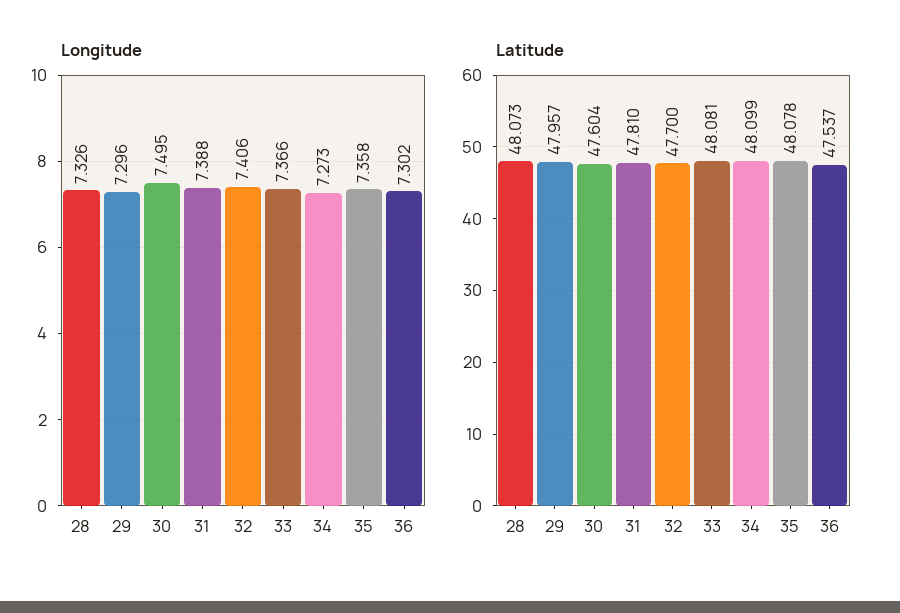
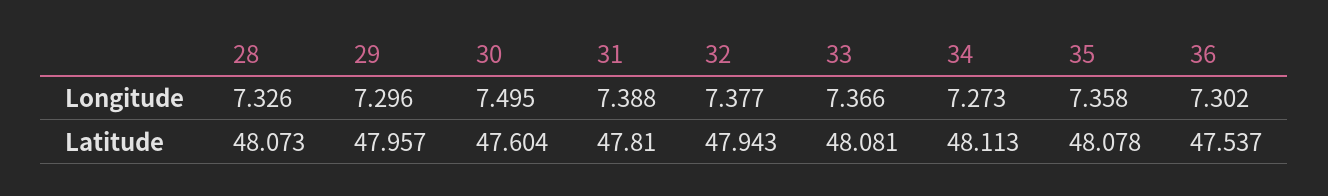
  {
    "Longitude": {
      "28": 7.326,
      "29": 7.296,
      "30": 7.495,
      "31": 7.388,
-     "32": 7.406,
+     "32": 7.377,
      "33": 7.366,
      "34": 7.273,
      "35": 7.358,
      "36": 7.302
    },
    "Latitude": {
      "28": 48.073,
      "29": 47.957,
      "30": 47.604,
      "31": 47.81,
-     "32": 47.7,
+     "32": 47.943,
      "33": 48.081,
-     "34": 48.099,
+     "34": 48.113,
      "35": 48.078,
      "36": 47.537
    }
  }

